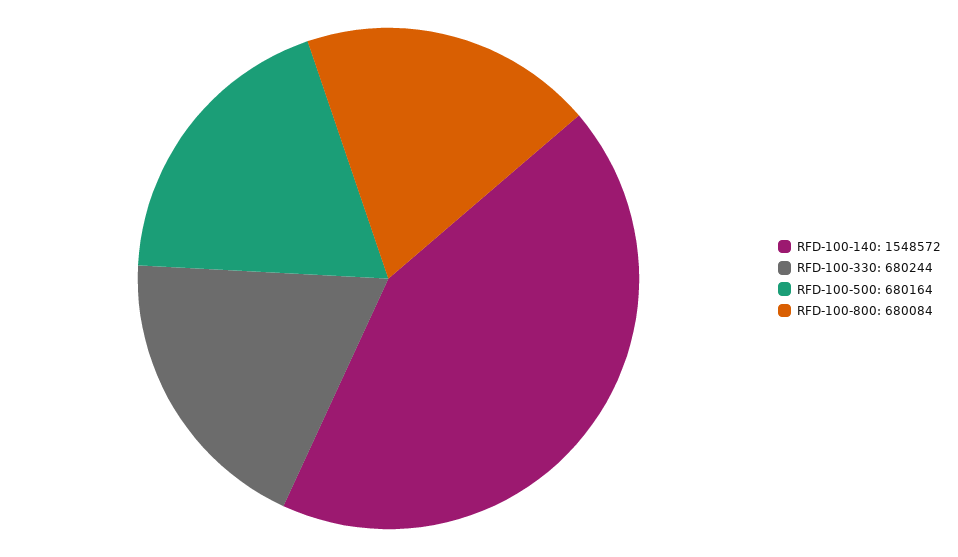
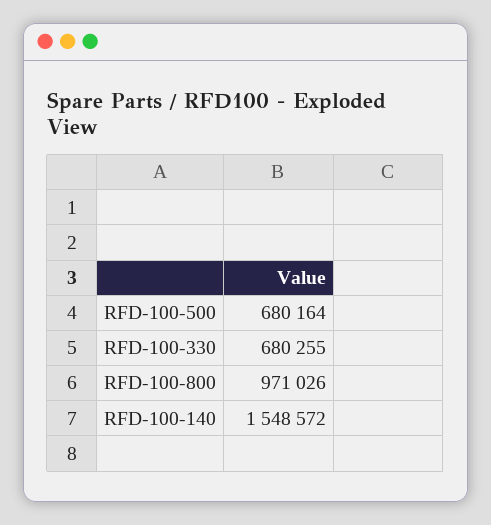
  {
    "RFD-100-140": 1548572,
-   "RFD-100-330": 680244,
+   "RFD-100-330": 680255,
    "RFD-100-500": 680164,
-   "RFD-100-800": 680084
+   "RFD-100-800": 971026
  }

